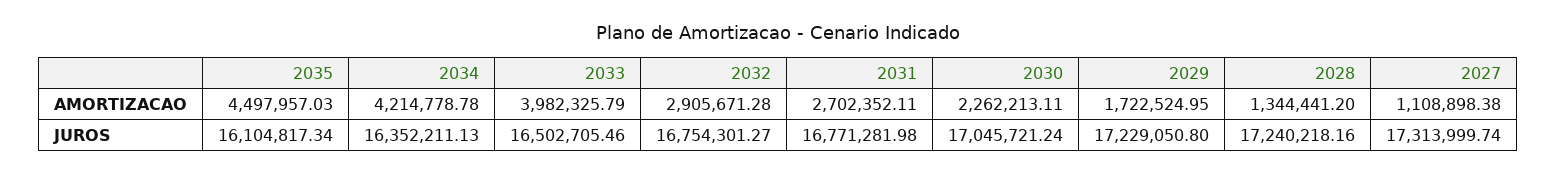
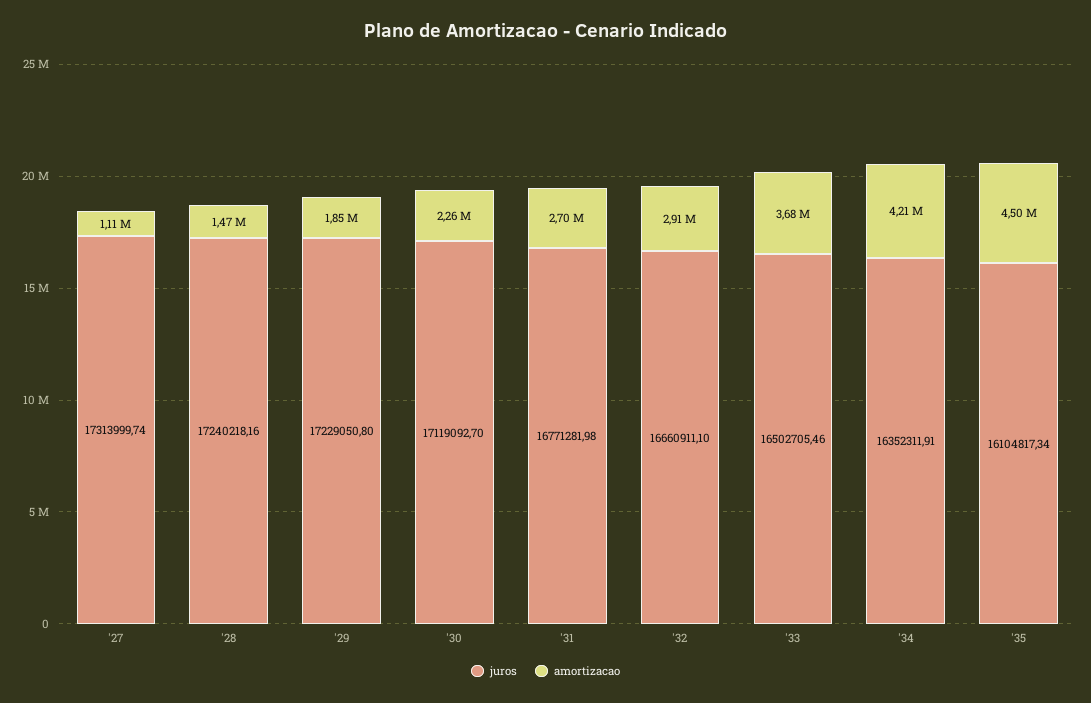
  {
    "AMORTIZACAO": {
      "2035": 4497957.03,
      "2034": 4214778.78,
-     "2033": 3982325.79,
+     "2033": 3680000,
      "2032": 2905671.28,
      "2031": 2702352.11,
      "2030": 2262213.11,
-     "2029": 1722524.95,
+     "2029": 1850000,
-     "2028": 1344441.2,
+     "2028": 1470000,
      "2027": 1108898.38
    },
    "JUROS": {
      "2035": 16104817.34,
-     "2034": 16352211.13,
+     "2034": 16352311.91,
      "2033": 16502705.46,
-     "2032": 16754301.27,
+     "2032": 16660911.1,
      "2031": 16771281.98,
-     "2030": 17045721.24,
+     "2030": 17119092.7,
      "2029": 17229050.8,
      "2028": 17240218.16,
      "2027": 17313999.74
    }
  }

